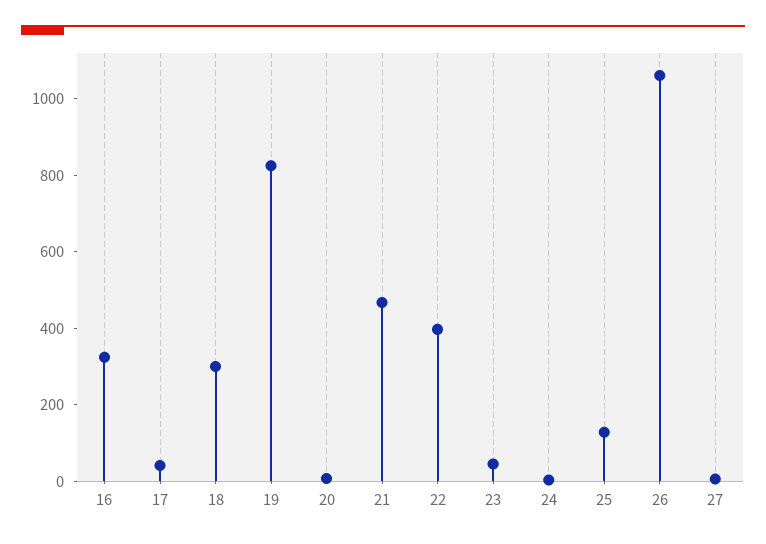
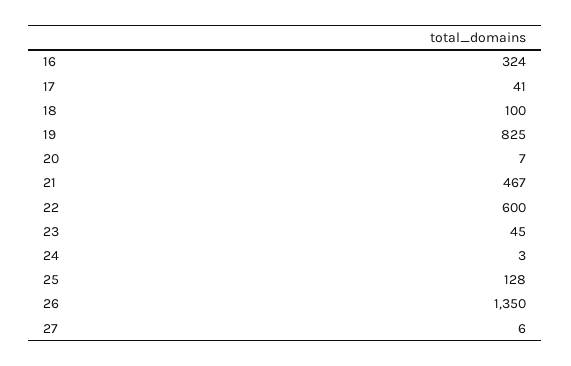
  {
    "16": 324,
    "17": 41,
-   "18": 300,
+   "18": 100,
    "19": 825,
    "20": 7,
    "21": 467,
-   "22": 400,
+   "22": 600,
    "23": 45,
    "24": 3,
    "25": 128,
-   "26": 1050,
+   "26": 1350,
    "27": 6
  }

